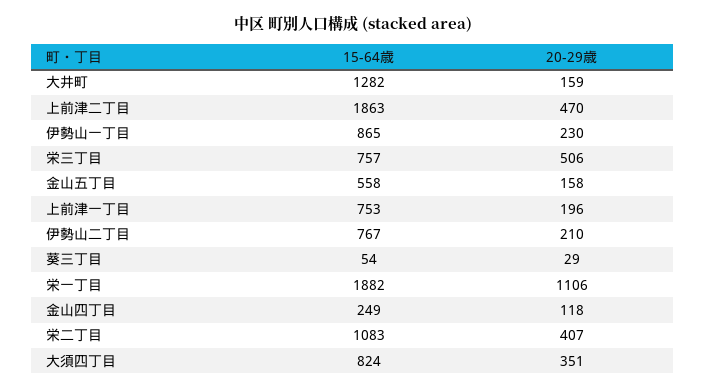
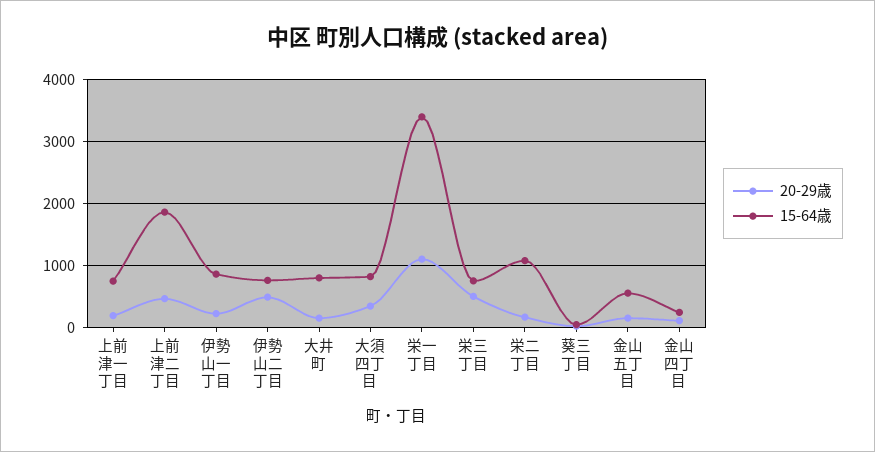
  {
    "15-64歳": {
-     "大井町": 1282,
+     "大井町": 800,
      "上前津二丁目": 1863,
      "伊勢山一丁目": 865,
      "栄三丁目": 757,
      "金山五丁目": 558,
      "上前津一丁目": 753,
      "伊勢山二丁目": 767,
      "葵三丁目": 54,
-     "栄一丁目": 1882,
+     "栄一丁目": 3400,
      "金山四丁目": 249,
      "栄二丁目": 1083,
      "大須四丁目": 824
    },
    "20-29歳": {
      "大井町": 159,
      "上前津二丁目": 470,
      "伊勢山一丁目": 230,
      "栄三丁目": 506,
      "金山五丁目": 158,
      "上前津一丁目": 196,
-     "伊勢山二丁目": 210,
+     "伊勢山二丁目": 500,
      "葵三丁目": 29,
      "栄一丁目": 1106,
      "金山四丁目": 118,
-     "栄二丁目": 407,
+     "栄二丁目": 200,
      "大須四丁目": 351
    }
  }

